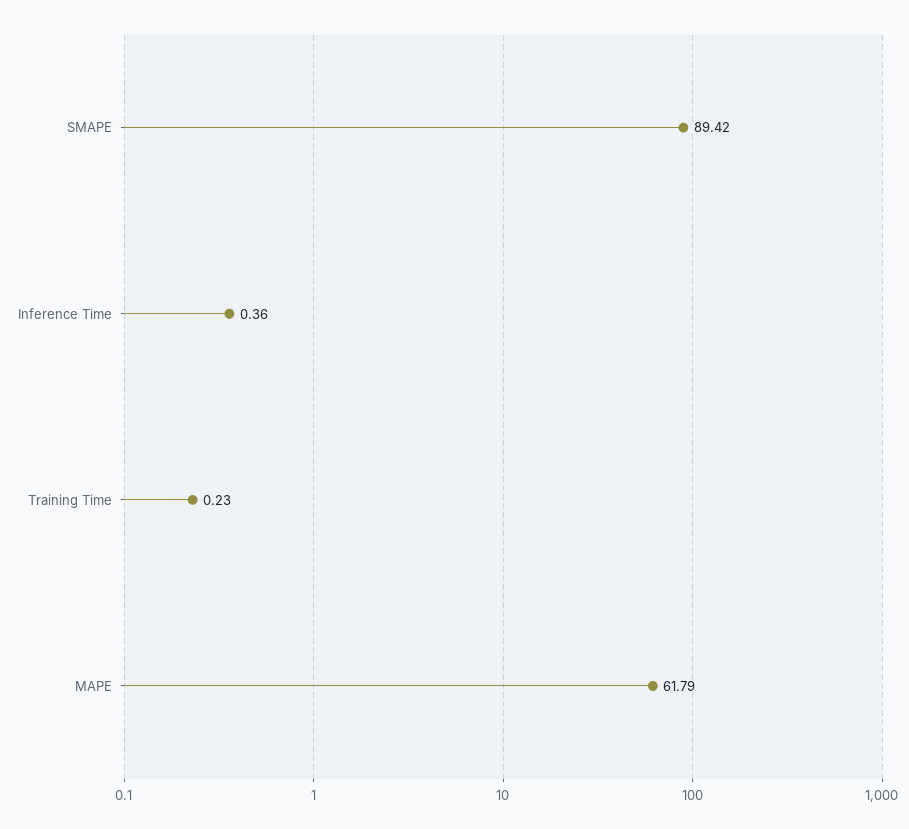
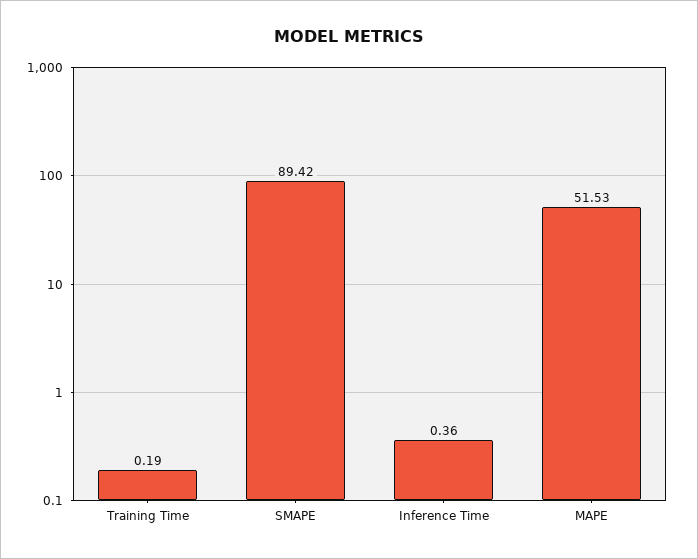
  {
    "SMAPE": 89.42,
    "Inference Time": 0.36,
-   "Training Time": 0.23,
+   "Training Time": 0.19,
-   "MAPE": 61.79
+   "MAPE": 51.53
  }

